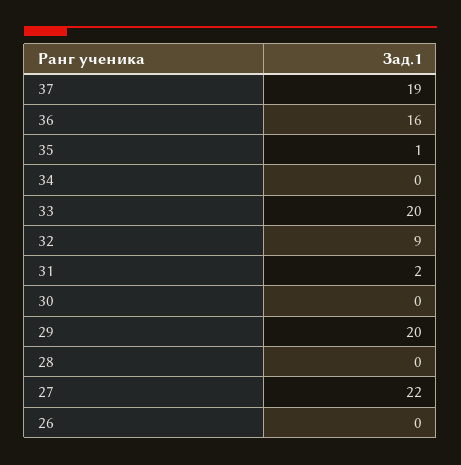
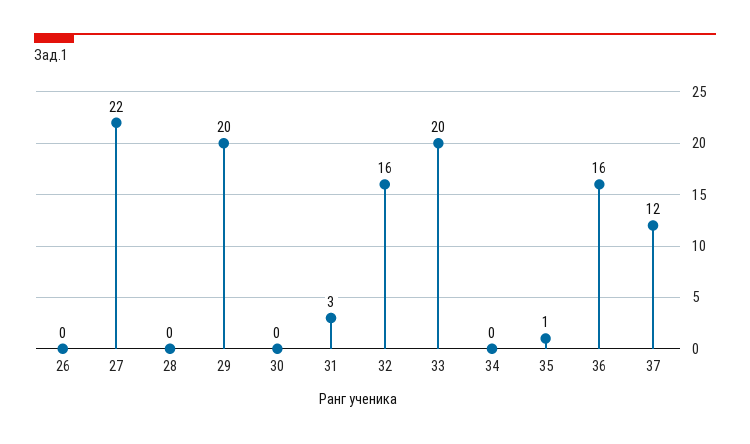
  {
-   "37": 19,
+   "37": 12,
    "36": 16,
    "35": 1,
    "34": 0,
    "33": 20,
-   "32": 9,
+   "32": 16,
-   "31": 2,
+   "31": 3,
    "30": 0,
    "29": 20,
    "28": 0,
    "27": 22,
    "26": 0
  }

